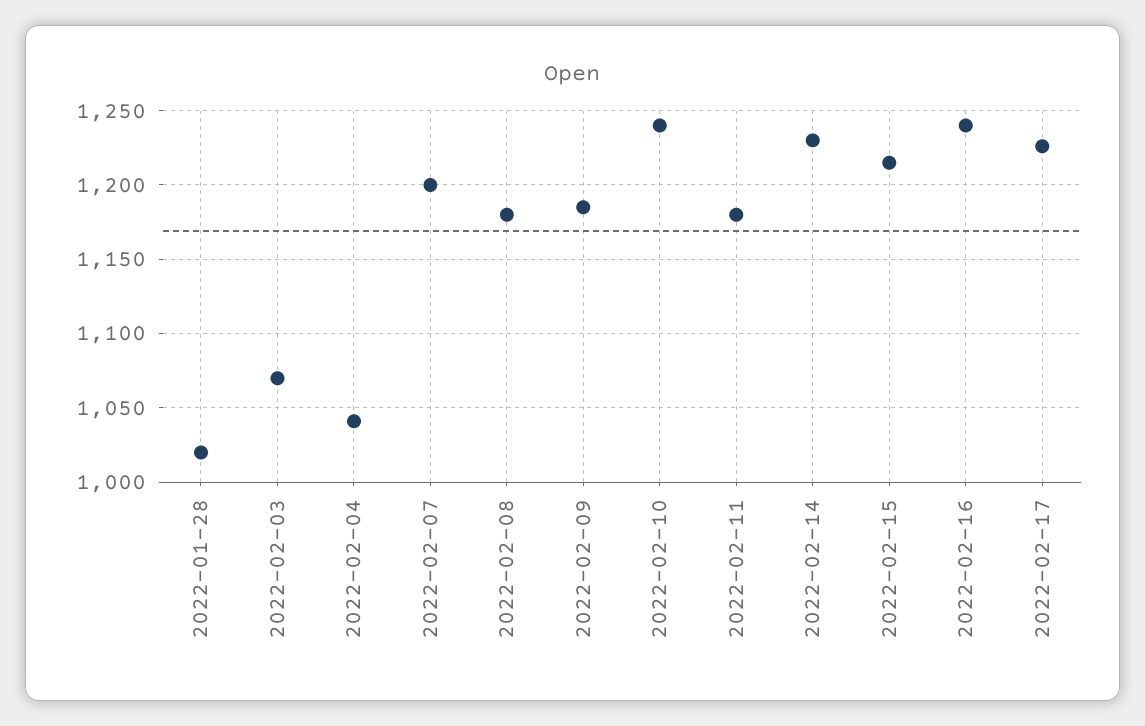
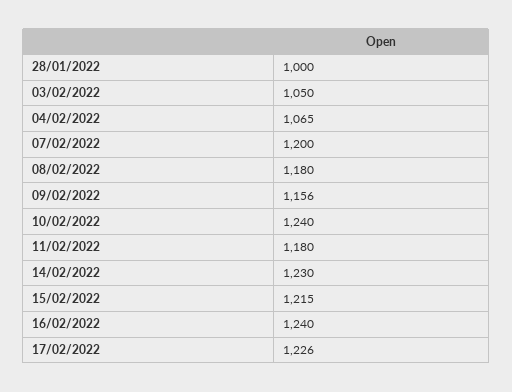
  {
-   "2022-01-28": 1020,
+   "2022-01-28": 1000,
-   "2022-02-03": 1070,
+   "2022-02-03": 1050,
-   "2022-02-04": 1040,
+   "2022-02-04": 1065,
    "2022-02-07": 1200,
    "2022-02-08": 1180,
-   "2022-02-09": 1185,
+   "2022-02-09": 1156,
    "2022-02-10": 1240,
    "2022-02-11": 1180,
    "2022-02-14": 1230,
    "2022-02-15": 1215,
    "2022-02-16": 1240,
    "2022-02-17": 1226
  }

